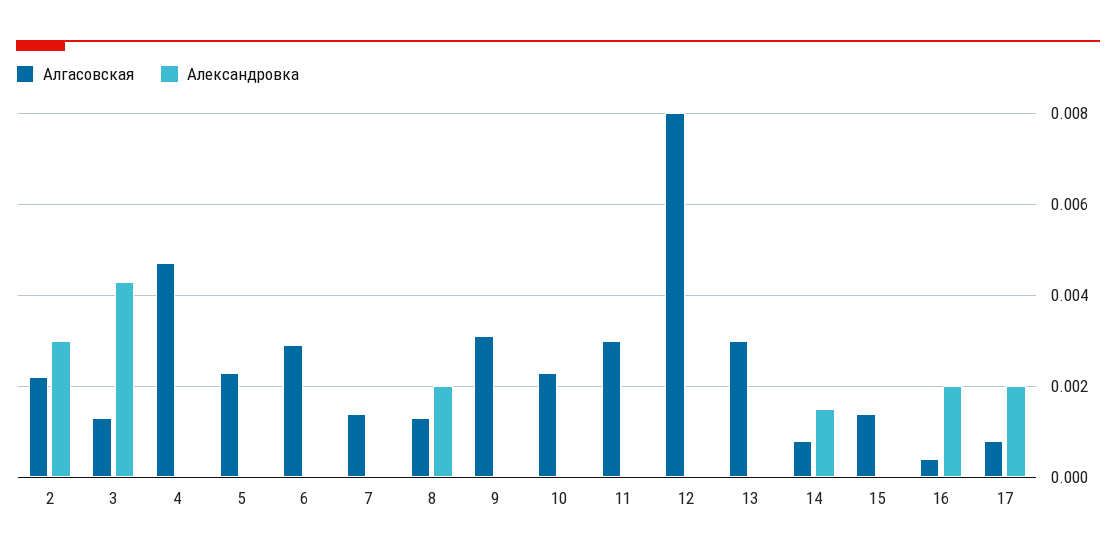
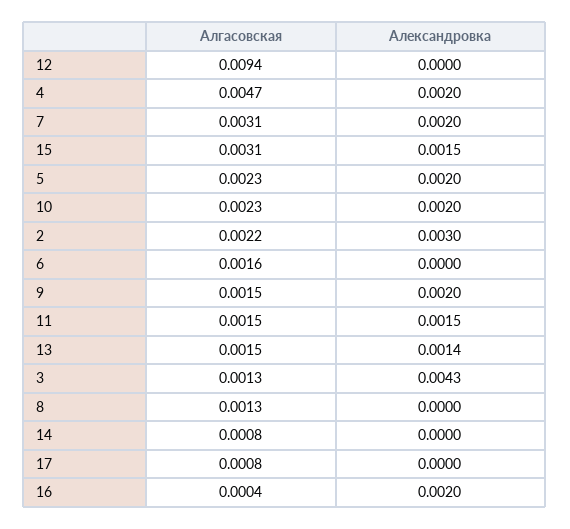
  {
    "Алгасовская": {
      "2": 0.0022,
      "3": 0.0013,
      "4": 0.0047,
      "5": 0.0023,
-     "6": 0.003,
+     "6": 0.0016,
-     "7": 0.0015,
+     "7": 0.0031,
      "8": 0.0013,
-     "9": 0.003,
+     "9": 0.0015,
      "10": 0.0023,
-     "11": 0.003,
+     "11": 0.0015,
-     "12": 0.008,
+     "12": 0.0094,
-     "13": 0.003,
+     "13": 0.0015,
      "14": 0.0008,
-     "15": 0.0015,
+     "15": 0.0031,
      "16": 0.0004,
      "17": 0.0008
    },
    "Александровка": {
      "2": 0.003,
      "3": 0.0043,
-     "4": 0,
+     "4": 0.002,
-     "5": 0,
+     "5": 0.002,
      "6": 0,
-     "7": 0,
+     "7": 0.002,
-     "8": 0.002,
+     "8": 0,
-     "9": 0,
+     "9": 0.002,
-     "10": 0,
+     "10": 0.002,
-     "11": 0,
+     "11": 0.0015,
      "12": 0,
-     "13": 0,
+     "13": 0.0014,
-     "14": 0.0015,
+     "14": 0,
-     "15": 0,
+     "15": 0.0015,
      "16": 0.002,
-     "17": 0.002
+     "17": 0
    }
  }

